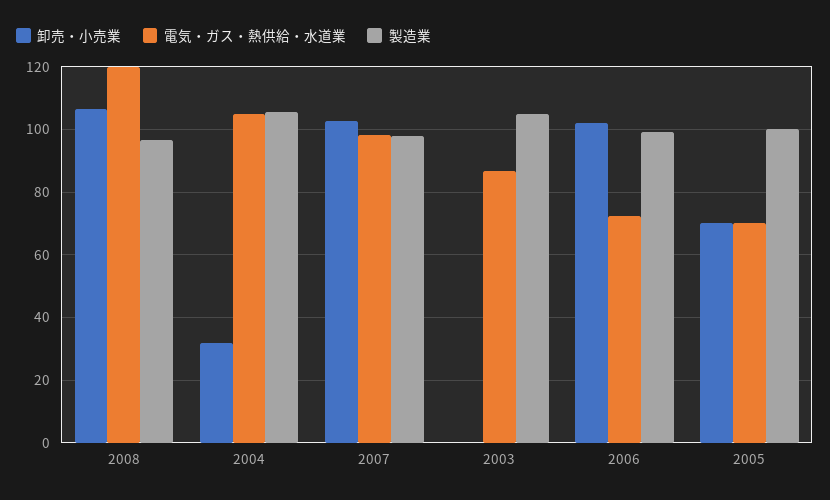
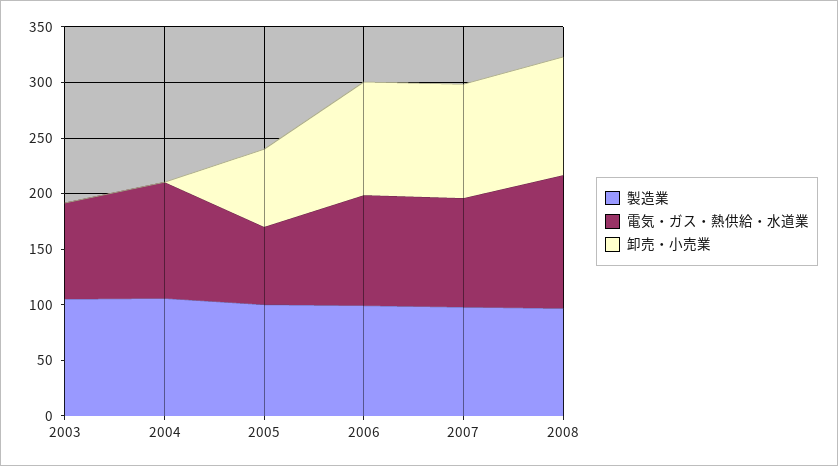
  {
    "卸売・小売業": {
      "2008": 106,
-     "2004": 32,
+     "2004": 0,
      "2007": 102,
      "2003": 0,
      "2006": 102,
      "2005": 70
    },
    "電気・ガス・熱供給・水道業": {
      "2008": 120,
      "2004": 104,
      "2007": 98,
      "2003": 86,
-     "2006": 72,
+     "2006": 100,
      "2005": 70
    },
    "製造業": {
      "2008": 96,
      "2004": 106,
      "2007": 98,
      "2003": 106,
      "2006": 100,
      "2005": 100
    }
  }

